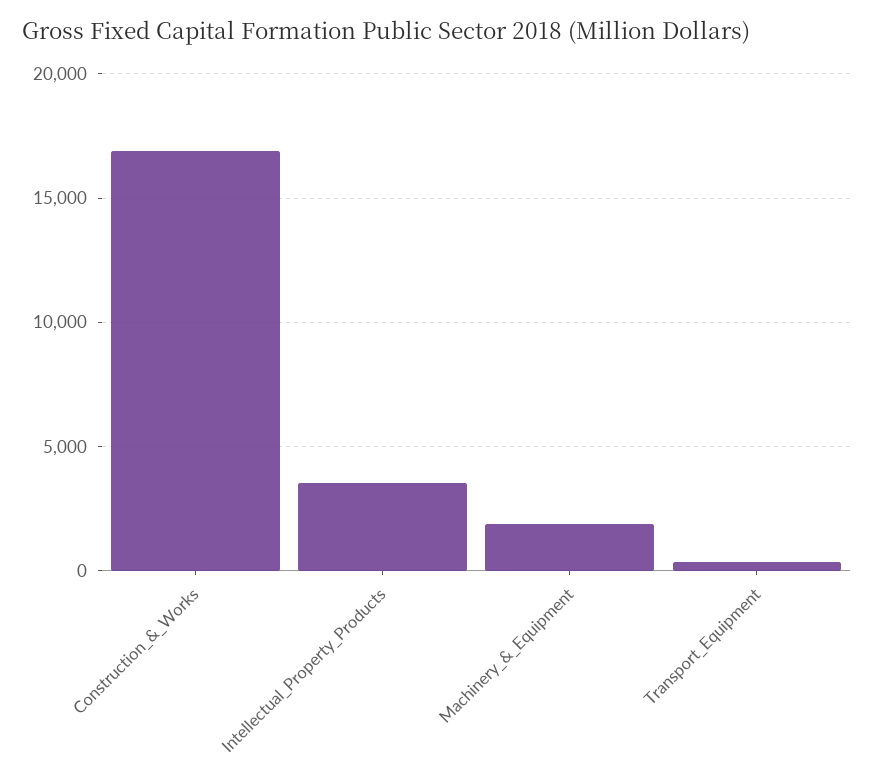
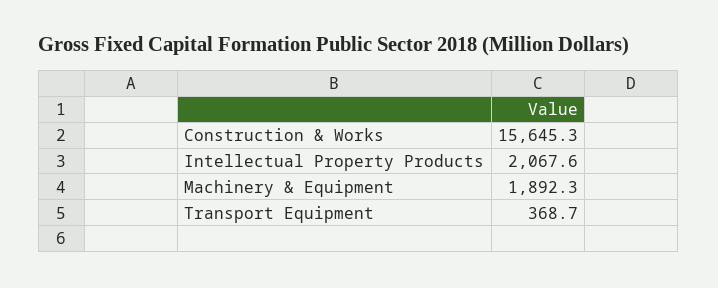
  {
-   "Construction_&_Works": 17000,
+   "Construction_&_Works": 15645.3,
-   "Intellectual_Property_Products": 3500,
+   "Intellectual_Property_Products": 2067.6,
    "Machinery_&_Equipment": 1892.3,
    "Transport_Equipment": 368.7
  }

